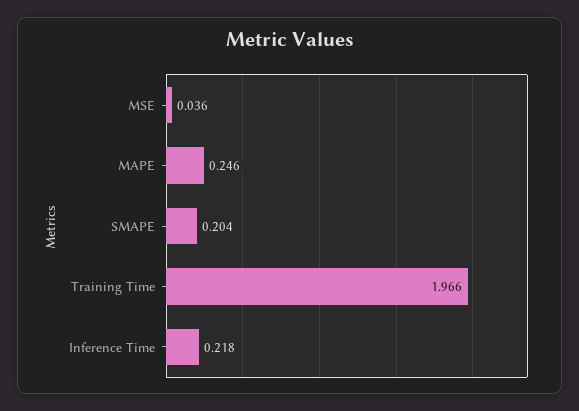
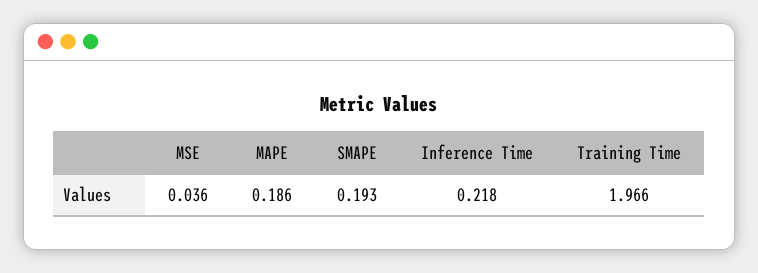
  {
    "MSE": 0.036,
-   "MAPE": 0.246,
+   "MAPE": 0.186,
-   "SMAPE": 0.204,
+   "SMAPE": 0.193,
    "Training Time": 1.966,
    "Inference Time": 0.218
  }

